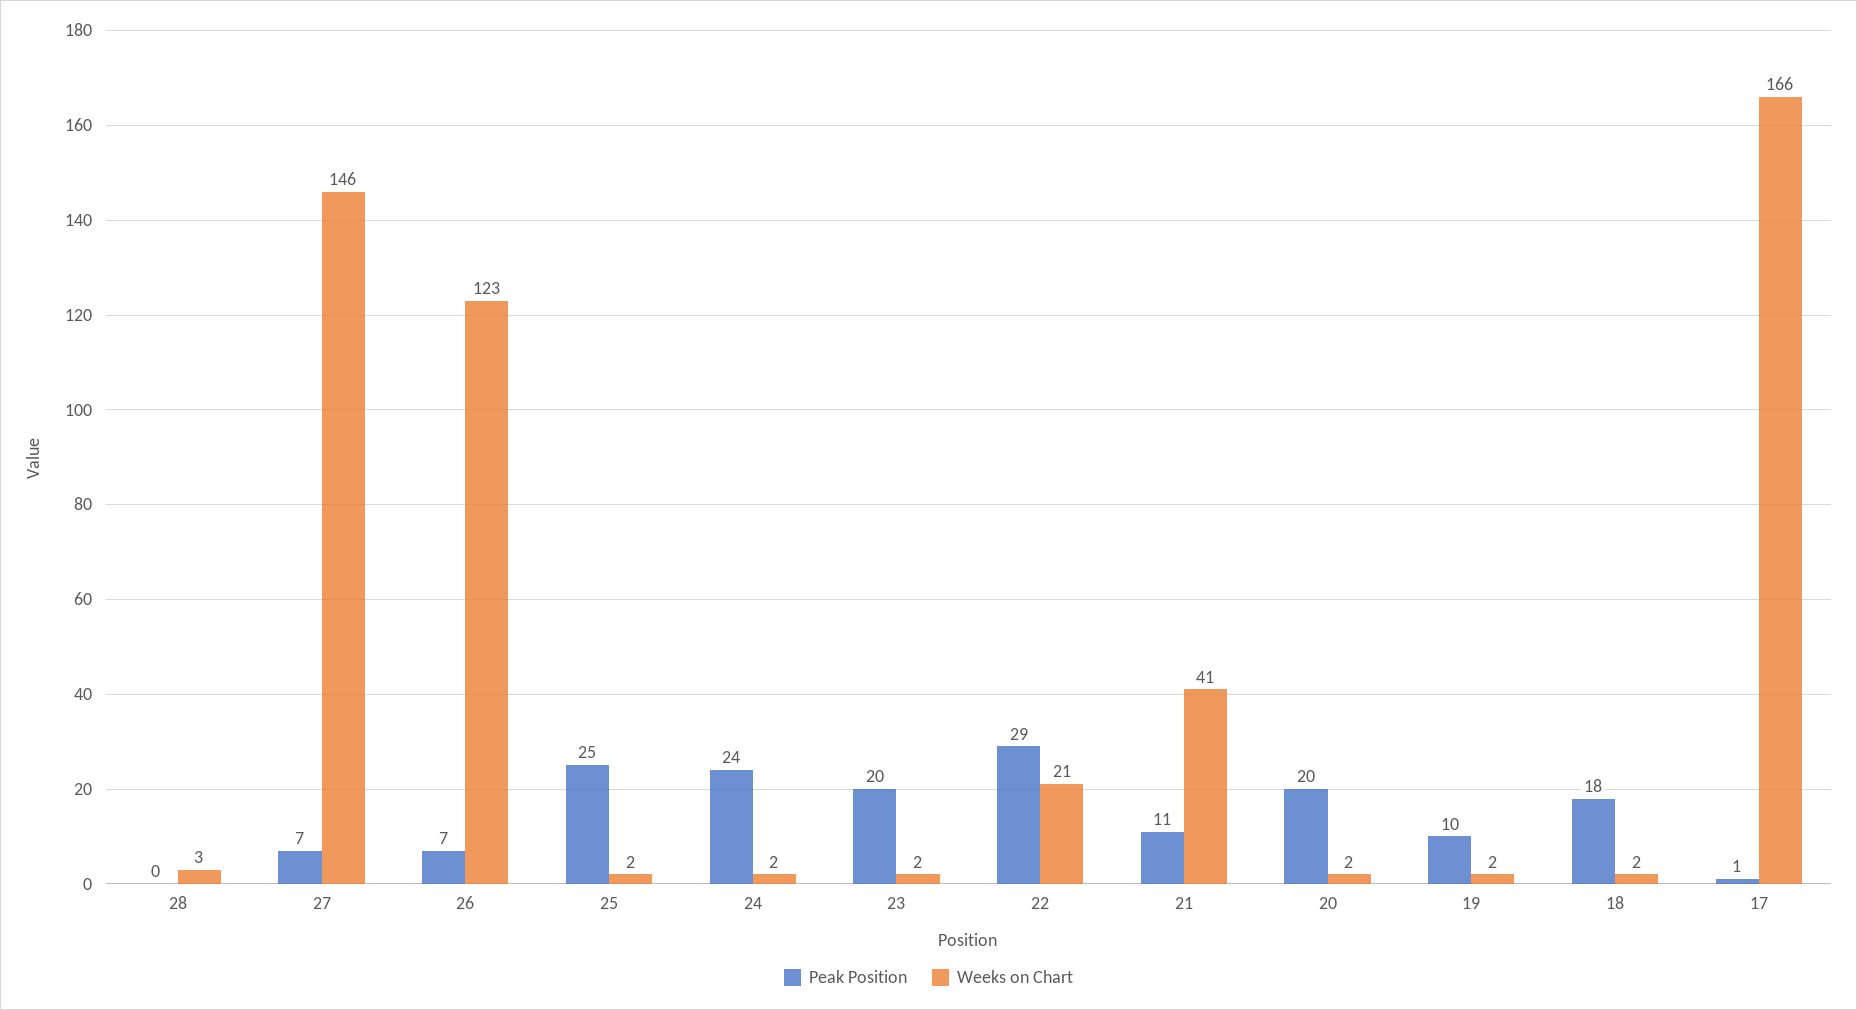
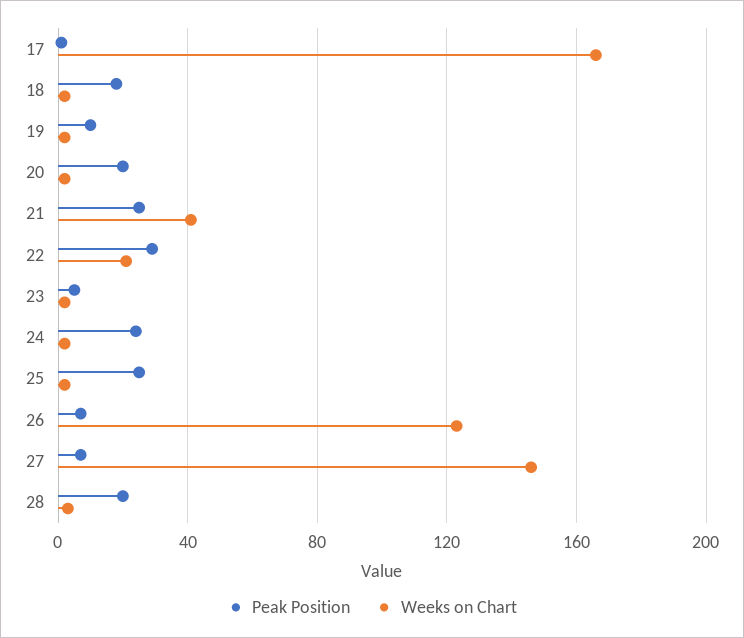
  {
    "Peak Position": {
-     "28": 0,
+     "28": 20,
      "27": 7,
      "26": 7,
      "25": 25,
      "24": 24,
-     "23": 20,
+     "23": 5,
      "22": 29,
-     "21": 11,
+     "21": 25,
      "20": 20,
      "19": 10,
      "18": 18,
      "17": 1
    },
    "Weeks on Chart": {
      "28": 3,
      "27": 146,
      "26": 123,
      "25": 2,
      "24": 2,
      "23": 2,
      "22": 21,
      "21": 41,
      "20": 2,
      "19": 2,
      "18": 2,
      "17": 166
    }
  }

